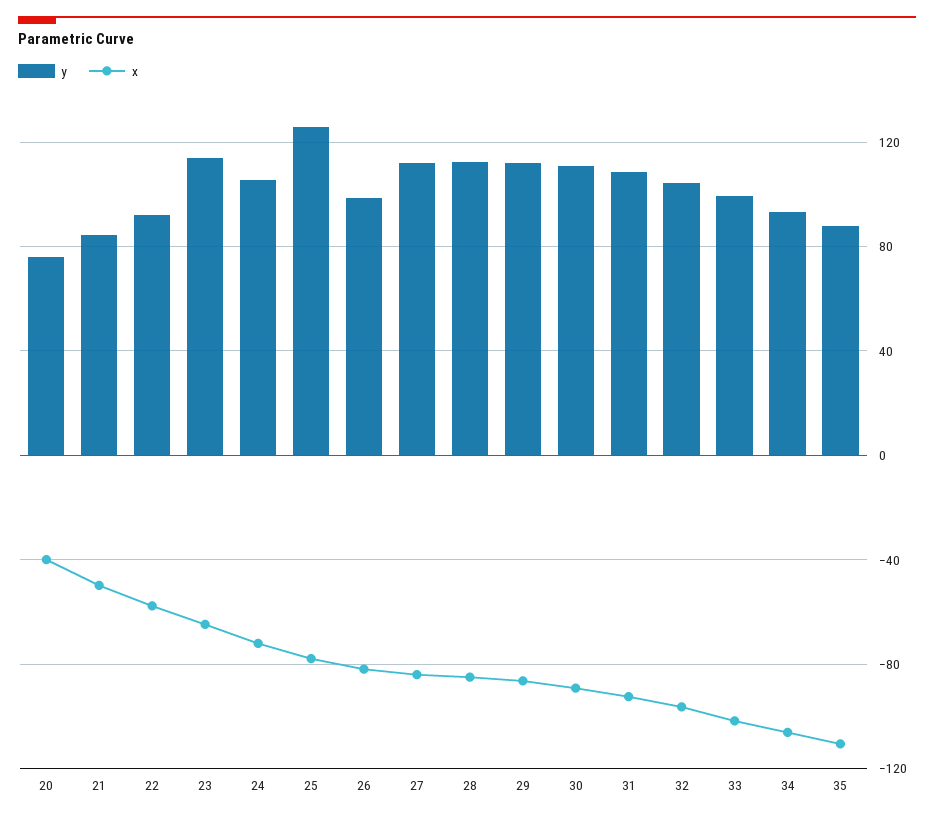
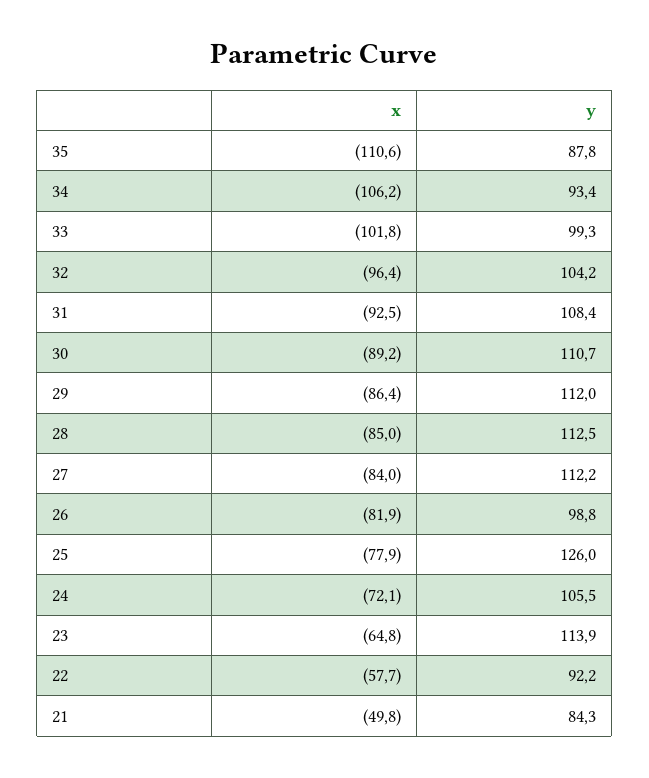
  {
    "y": {
-     "20": 75,
      "21": 84.3,
      "22": 92.2,
      "23": 113.9,
      "24": 105.5,
      "25": 126,
      "26": 98.8,
      "27": 112.2,
      "28": 112.5,
      "29": 112,
      "30": 110.7,
      "31": 108.4,
      "32": 104.2,
      "33": 99.3,
      "34": 93.4,
      "35": 87.8
    },
    "x": {
-     "20": -40,
      "21": -49.8,
      "22": -57.7,
      "23": -64.8,
      "24": -72.1,
      "25": -77.9,
      "26": -81.9,
      "27": -84,
      "28": -85,
      "29": -86.4,
      "30": -89.2,
      "31": -92.5,
      "32": -96.4,
      "33": -101.8,
      "34": -106.2,
      "35": -110.6
    }
  }

